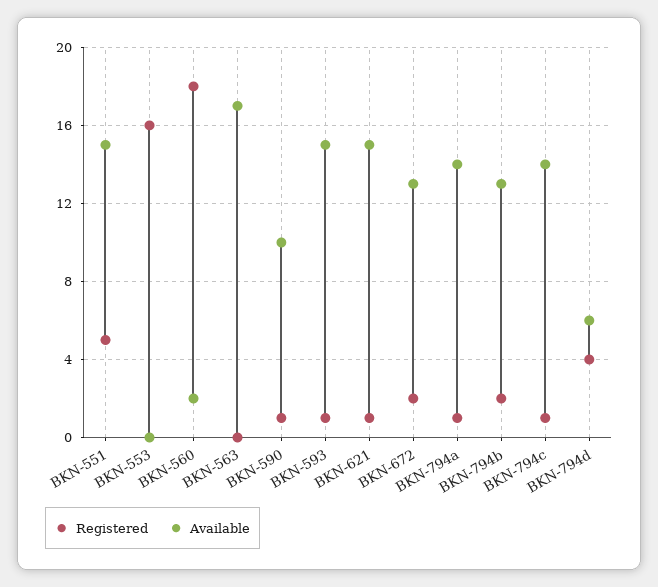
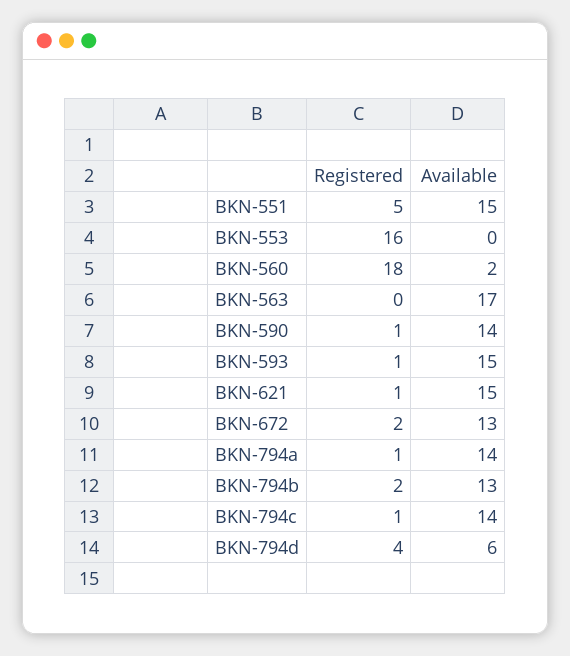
  {
    "Registered": {
      "BKN-551": 5,
      "BKN-553": 16,
      "BKN-560": 18,
      "BKN-563": 0,
      "BKN-590": 1,
      "BKN-593": 1,
      "BKN-621": 1,
      "BKN-672": 2,
      "BKN-794a": 1,
      "BKN-794b": 2,
      "BKN-794c": 1,
      "BKN-794d": 4
    },
    "Available": {
      "BKN-551": 15,
      "BKN-553": 0,
      "BKN-560": 2,
      "BKN-563": 17,
-     "BKN-590": 10,
+     "BKN-590": 14,
      "BKN-593": 15,
      "BKN-621": 15,
      "BKN-672": 13,
      "BKN-794a": 14,
      "BKN-794b": 13,
      "BKN-794c": 14,
      "BKN-794d": 6
    }
  }

